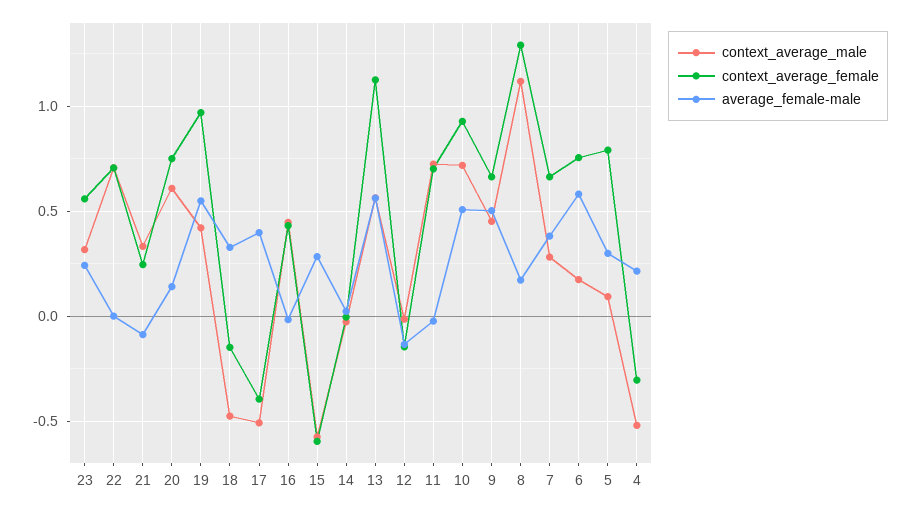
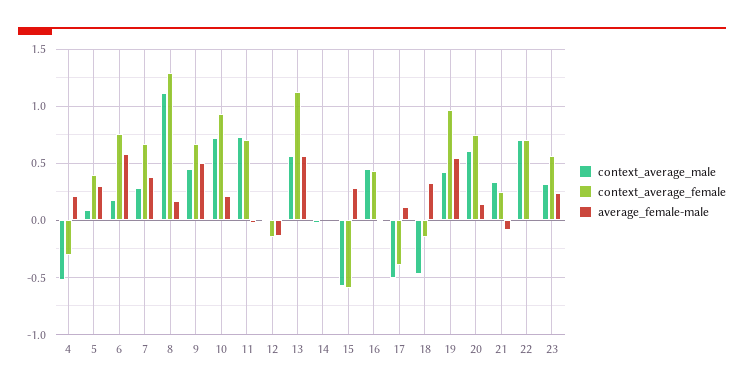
  {
    "context_average_male": {
      "23": 0.3,
      "22": 0.7,
      "21": 0.35,
      "20": 0.6,
      "19": 0.4,
      "18": -0.5,
      "17": -0.5,
      "16": 0.45,
      "15": -0.55,
      "14": -0.05,
      "13": 0.55,
      "12": 0,
      "11": 0.75,
      "10": 0.7,
      "9": 0.45,
      "8": 1.1,
      "7": 0.3,
      "6": 0.15,
      "5": 0.1,
      "4": -0.5
    },
    "context_average_female": {
      "23": 0.55,
      "22": 0.7,
      "21": 0.25,
      "20": 0.75,
      "19": 0.95,
      "18": -0.15,
      "17": -0.4,
      "16": 0.45,
      "15": -0.6,
      "14": 0,
      "13": 1.15,
      "12": -0.15,
      "11": 0.7,
      "10": 0.95,
      "9": 0.65,
      "8": 1.3,
      "7": 0.65,
      "6": 0.75,
-     "5": 0.8,
+     "5": 0.4,
      "4": -0.3
    },
    "average_female-male": {
      "23": 0.25,
      "22": 0,
      "21": -0.1,
      "20": 0.15,
      "19": 0.55,
      "18": 0.35,
-     "17": 0.4,
+     "17": 0.1,
      "16": 0,
      "15": 0.3,
      "14": 0,
      "13": 0.55,
      "12": -0.15,
      "11": 0,
-     "10": 0.5,
+     "10": 0.2,
      "9": 0.5,
      "8": 0.15,
      "7": 0.4,
      "6": 0.6,
      "5": 0.3,
      "4": 0.2
    }
  }

